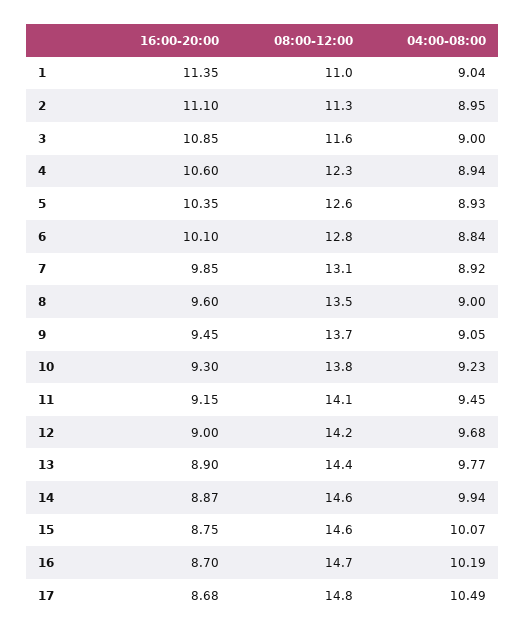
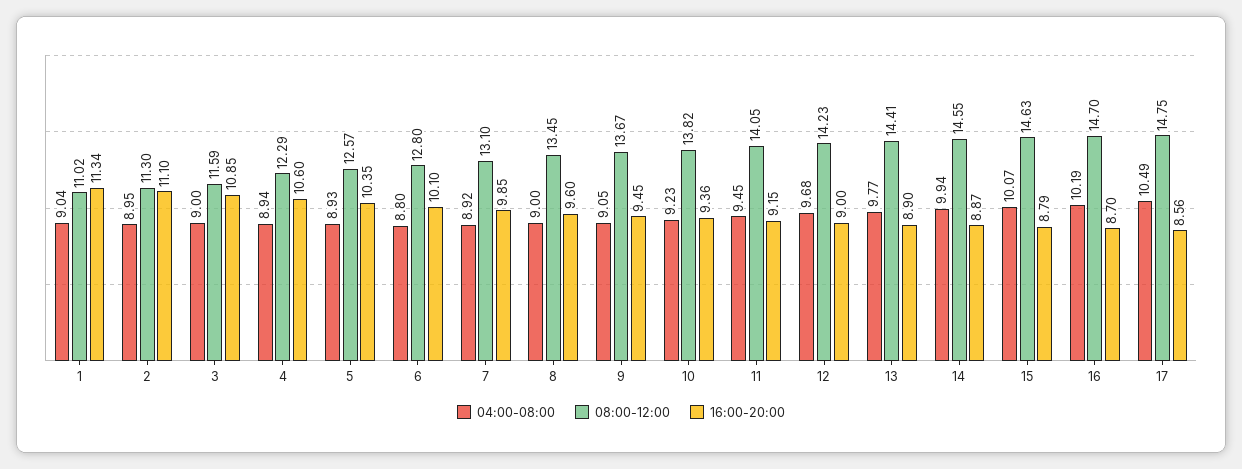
  {
    "16:00-20:00": {
-     "1": 11.35,
+     "1": 11.34,
      "2": 11.1,
      "3": 10.85,
      "4": 10.6,
      "5": 10.35,
      "6": 10.1,
      "7": 9.85,
      "8": 9.6,
      "9": 9.45,
-     "10": 9.3,
+     "10": 9.36,
      "11": 9.15,
      "12": 9,
      "13": 8.9,
      "14": 8.87,
-     "15": 8.75,
+     "15": 8.79,
      "16": 8.7,
-     "17": 8.68
+     "17": 8.56
    },
    "08:00-12:00": {
      "1": 11.02,
      "2": 11.3,
      "3": 11.59,
      "4": 12.29,
      "5": 12.57,
      "6": 12.8,
      "7": 13.1,
      "8": 13.45,
      "9": 13.67,
      "10": 13.82,
      "11": 14.05,
      "12": 14.23,
      "13": 14.41,
      "14": 14.55,
      "15": 14.63,
      "16": 14.7,
      "17": 14.75
    },
    "04:00-08:00": {
      "1": 9.04,
      "2": 8.95,
      "3": 9,
      "4": 8.94,
      "5": 8.93,
-     "6": 8.84,
+     "6": 8.8,
      "7": 8.92,
      "8": 9,
      "9": 9.05,
      "10": 9.23,
      "11": 9.45,
      "12": 9.68,
      "13": 9.77,
      "14": 9.94,
      "15": 10.07,
      "16": 10.19,
      "17": 10.49
    }
  }

